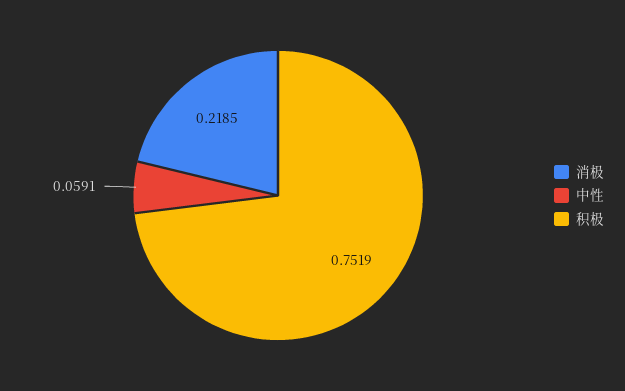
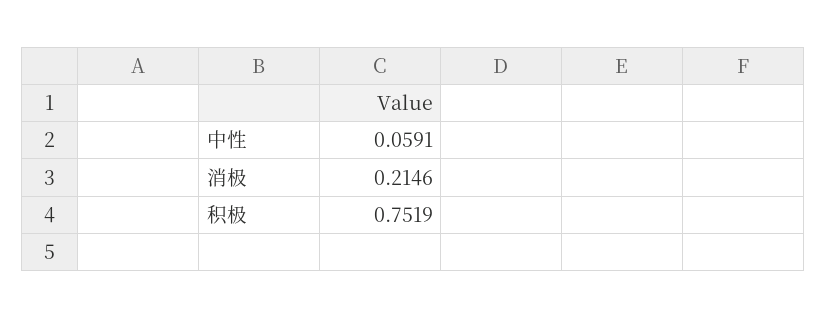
  {
-   "消极": 0.2185,
+   "消极": 0.2146,
    "中性": 0.0591,
    "积极": 0.7519
  }

